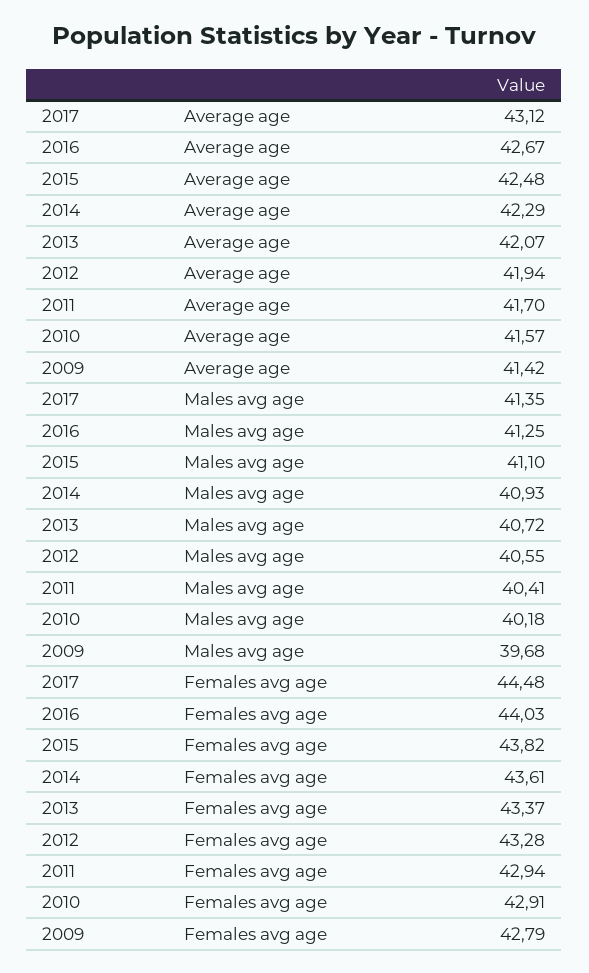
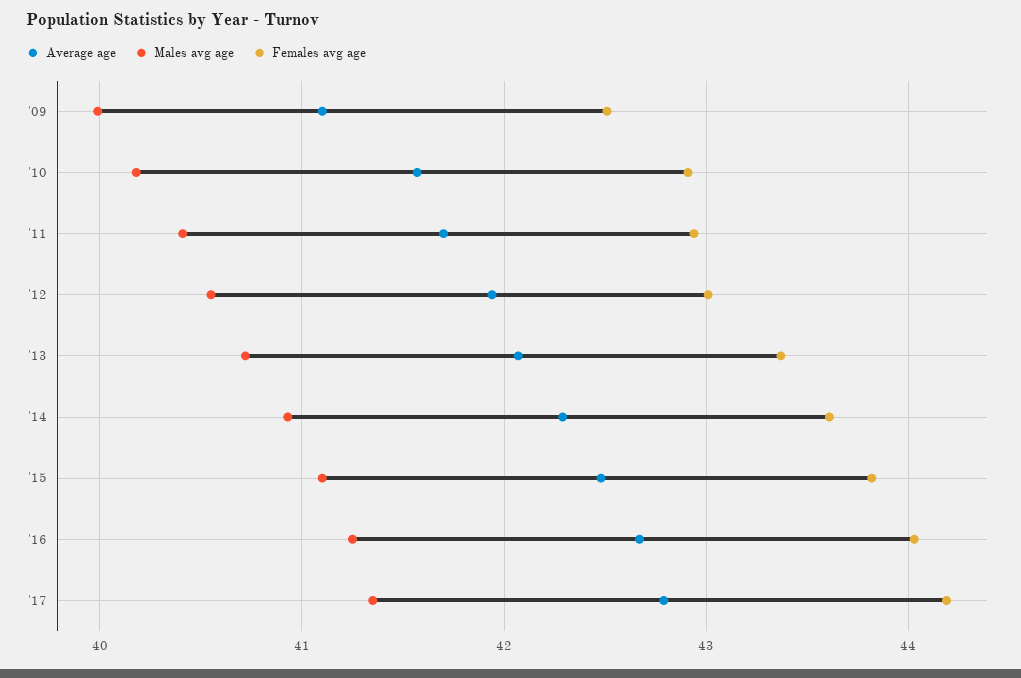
  {
    "Average age": {
-     "2017": 43.12,
+     "2017": 42.8,
      "2016": 42.67,
      "2015": 42.48,
      "2014": 42.29,
      "2013": 42.07,
      "2012": 41.94,
      "2011": 41.7,
      "2010": 41.57,
-     "2009": 41.42
+     "2009": 41.1
    },
    "Males avg age": {
      "2017": 41.35,
      "2016": 41.25,
      "2015": 41.1,
      "2014": 40.93,
      "2013": 40.72,
      "2012": 40.55,
      "2011": 40.41,
      "2010": 40.18,
-     "2009": 39.68
+     "2009": 40
    },
    "Females avg age": {
-     "2017": 44.48,
+     "2017": 44.2,
      "2016": 44.03,
      "2015": 43.82,
      "2014": 43.61,
      "2013": 43.37,
-     "2012": 43.28,
+     "2012": 43,
      "2011": 42.94,
      "2010": 42.91,
-     "2009": 42.79
+     "2009": 42.5
    }
  }

